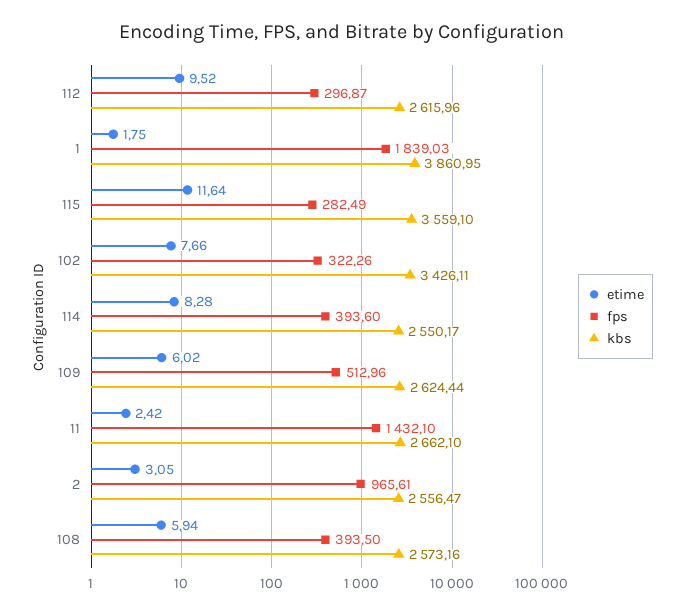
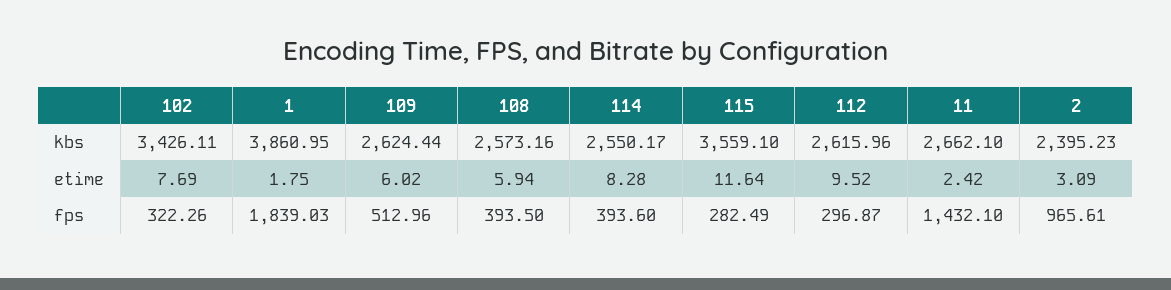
  {
    "etime": {
      "112": 9.52,
      "1": 1.75,
      "115": 11.64,
-     "102": 7.66,
+     "102": 7.69,
      "114": 8.28,
      "109": 6.02,
      "11": 2.42,
-     "2": 3.05,
+     "2": 3.09,
      "108": 5.94
    },
    "fps": {
      "112": 296.87,
      "1": 1839.03,
      "115": 282.49,
      "102": 322.26,
      "114": 393.6,
      "109": 512.96,
      "11": 1432.1,
      "2": 965.61,
      "108": 393.5
    },
    "kbs": {
      "112": 2615.96,
      "1": 3860.95,
      "115": 3559.1,
      "102": 3426.11,
      "114": 2550.17,
      "109": 2624.44,
      "11": 2662.1,
-     "2": 2556.47,
+     "2": 2395.23,
      "108": 2573.16
    }
  }

